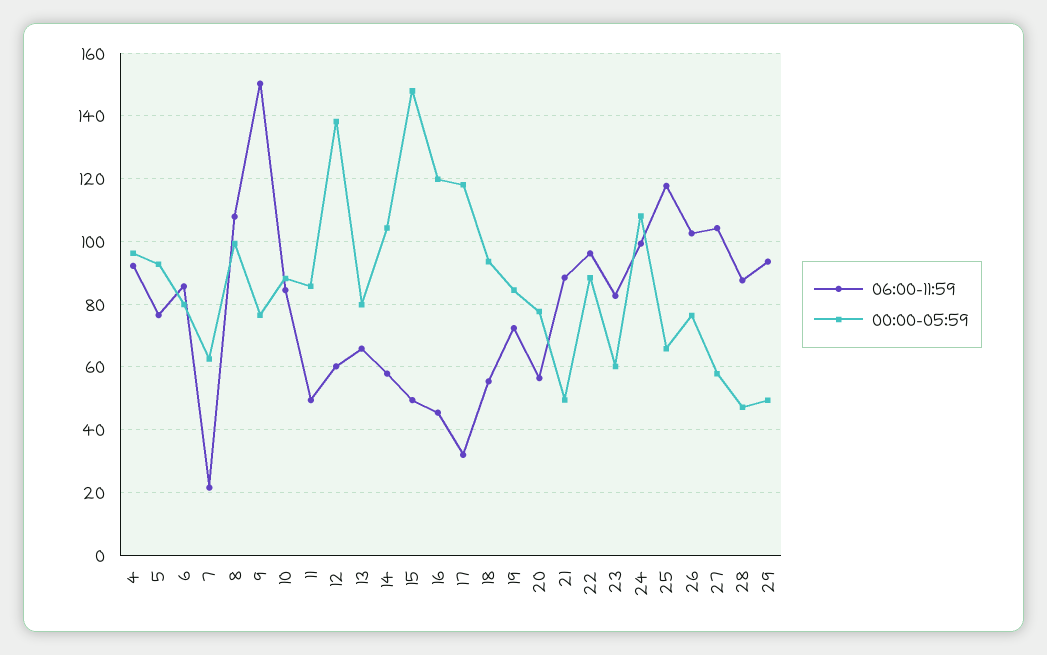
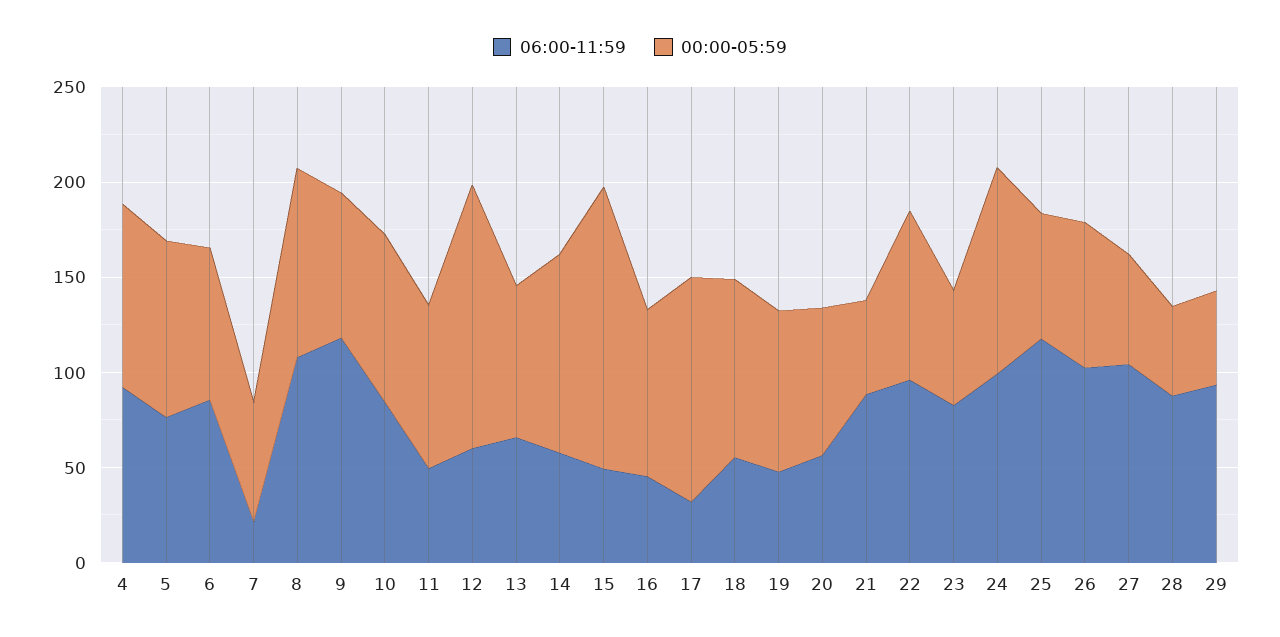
  {
    "06:00-11:59": {
      "4": 92,
      "5": 76,
      "6": 86,
      "7": 22,
      "8": 108,
-     "9": 150,
+     "9": 120,
      "10": 84,
      "11": 50,
      "12": 60,
      "13": 66,
      "14": 58,
      "15": 50,
      "16": 46,
      "17": 32,
      "18": 56,
-     "19": 72,
+     "19": 50,
      "20": 56,
      "21": 88,
      "22": 96,
      "23": 82,
      "24": 100,
      "25": 118,
      "26": 102,
      "27": 104,
      "28": 88,
      "29": 94
    },
    "00:00-05:59": {
      "4": 96,
      "5": 92,
      "6": 80,
      "7": 62,
      "8": 100,
      "9": 76,
      "10": 88,
      "11": 86,
      "12": 138,
      "13": 80,
      "14": 104,
      "15": 148,
-     "16": 120,
+     "16": 90,
      "17": 118,
      "18": 94,
      "19": 84,
      "20": 78,
      "21": 50,
      "22": 88,
      "23": 60,
      "24": 108,
      "25": 66,
      "26": 76,
      "27": 58,
      "28": 48,
      "29": 50
    }
  }

